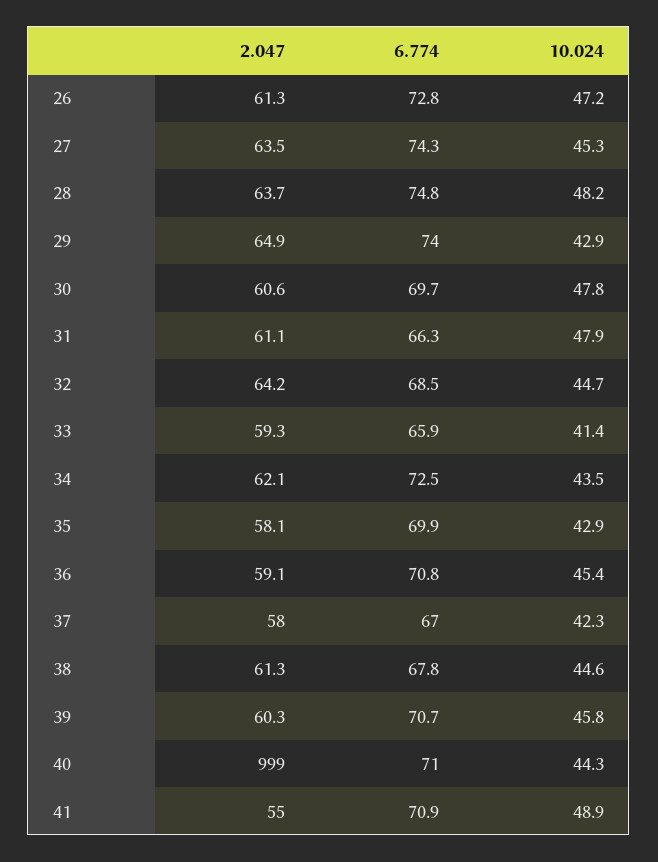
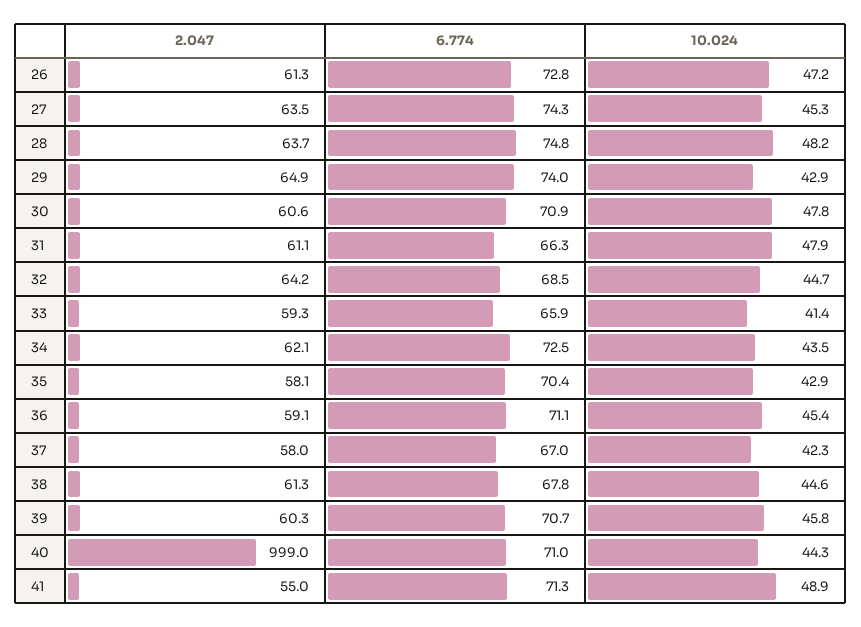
  {
    "2.047": {
      "26": 61.3,
      "27": 63.5,
      "28": 63.7,
      "29": 64.9,
      "30": 60.6,
      "31": 61.1,
      "32": 64.2,
      "33": 59.3,
      "34": 62.1,
      "35": 58.1,
      "36": 59.1,
      "37": 58,
      "38": 61.3,
      "39": 60.3,
      "40": 999,
      "41": 55
    },
    "6.774": {
      "26": 72.8,
      "27": 74.3,
      "28": 74.8,
      "29": 74,
-     "30": 69.7,
+     "30": 70.9,
      "31": 66.3,
      "32": 68.5,
      "33": 65.9,
      "34": 72.5,
-     "35": 69.9,
+     "35": 70.4,
-     "36": 70.8,
+     "36": 71.1,
      "37": 67,
      "38": 67.8,
      "39": 70.7,
      "40": 71,
-     "41": 70.9
+     "41": 71.3
    },
    "10.024": {
      "26": 47.2,
      "27": 45.3,
      "28": 48.2,
      "29": 42.9,
      "30": 47.8,
      "31": 47.9,
      "32": 44.7,
      "33": 41.4,
      "34": 43.5,
      "35": 42.9,
      "36": 45.4,
      "37": 42.3,
      "38": 44.6,
      "39": 45.8,
      "40": 44.3,
      "41": 48.9
    }
  }

